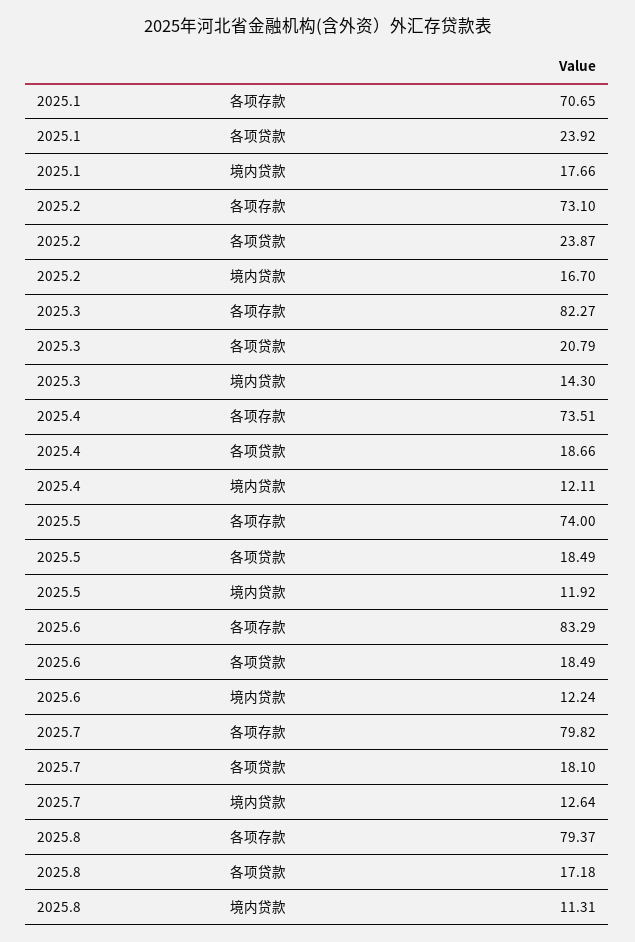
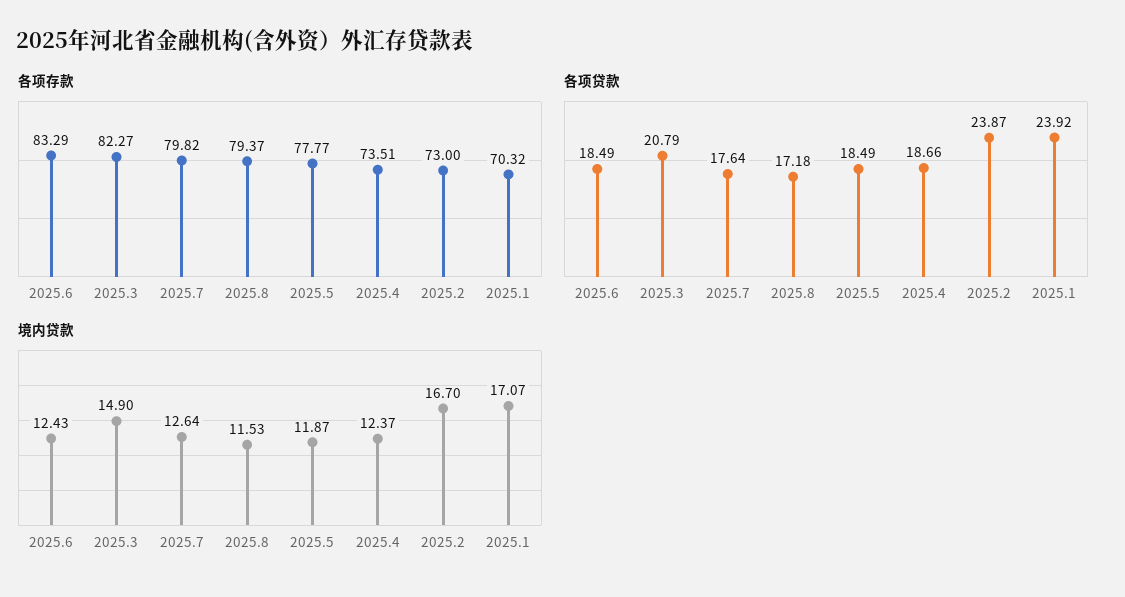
  {
    "各项存款": {
-     "2025.1": 70.65,
+     "2025.1": 70.32,
-     "2025.2": 73.1,
+     "2025.2": 73,
      "2025.3": 82.27,
      "2025.4": 73.51,
-     "2025.5": 74,
+     "2025.5": 77.77,
      "2025.6": 83.29,
      "2025.7": 79.82,
      "2025.8": 79.37
    },
    "各项贷款": {
      "2025.1": 23.92,
      "2025.2": 23.87,
      "2025.3": 20.79,
      "2025.4": 18.66,
      "2025.5": 18.49,
      "2025.6": 18.49,
-     "2025.7": 18.1,
+     "2025.7": 17.64,
      "2025.8": 17.18
    },
    "境内贷款": {
-     "2025.1": 17.66,
+     "2025.1": 17.07,
      "2025.2": 16.7,
-     "2025.3": 14.3,
+     "2025.3": 14.9,
-     "2025.4": 12.11,
+     "2025.4": 12.37,
-     "2025.5": 11.92,
+     "2025.5": 11.87,
-     "2025.6": 12.24,
+     "2025.6": 12.43,
      "2025.7": 12.64,
-     "2025.8": 11.31
+     "2025.8": 11.53
    }
  }

